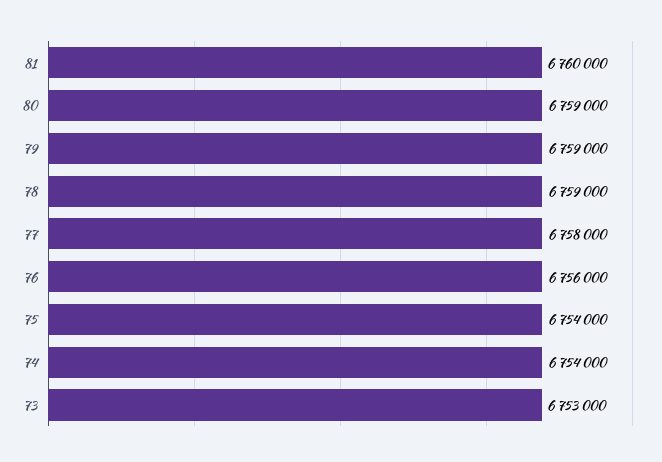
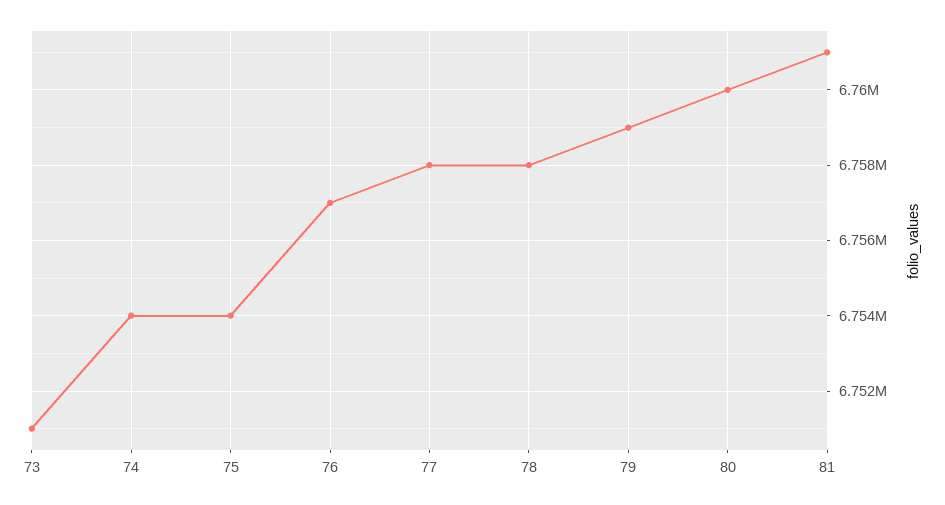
  {
-   "81": 6760000,
+   "81": 6761000,
-   "80": 6759000,
+   "80": 6760000,
    "79": 6759000,
-   "78": 6759000,
+   "78": 6758000,
    "77": 6758000,
-   "76": 6756000,
+   "76": 6757000,
    "75": 6754000,
    "74": 6754000,
-   "73": 6753000
+   "73": 6751000
  }

